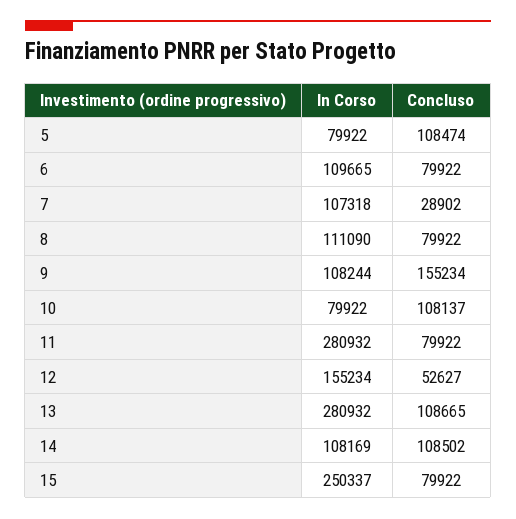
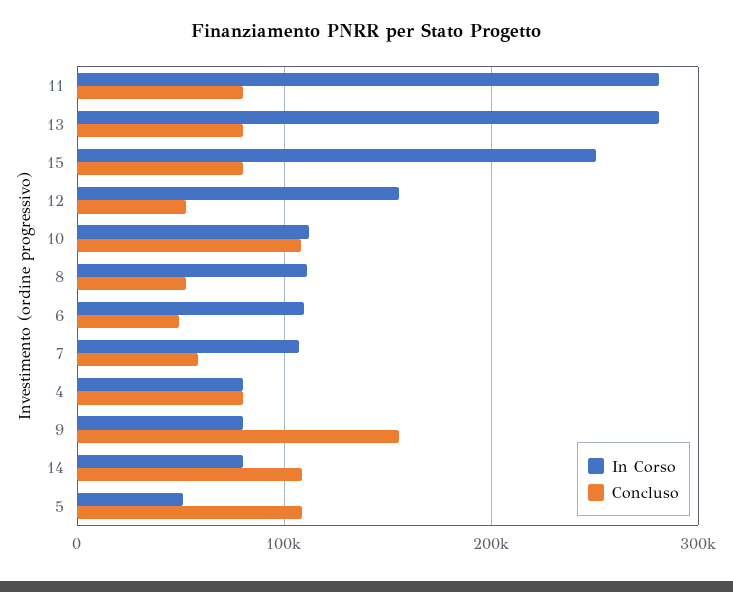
  {
    "In Corso": {
-     "5": 79922,
+     "5": 50000,
      "6": 109665,
      "7": 107318,
      "8": 111090,
-     "9": 108244,
+     "9": 80000,
-     "10": 79922,
+     "10": 110000,
      "11": 280932,
      "12": 155234,
      "13": 280932,
-     "14": 108169,
+     "14": 80000,
-     "15": 250337
+     "15": 250337,
+     "4": 80000
    },
    "Concluso": {
      "5": 108474,
-     "6": 79922,
+     "6": 50000,
-     "7": 28902,
+     "7": 60000,
-     "8": 79922,
+     "8": 50000,
      "9": 155234,
      "10": 108137,
      "11": 79922,
      "12": 52627,
-     "13": 108665,
+     "13": 80000,
      "14": 108502,
-     "15": 79922
+     "15": 79922,
+     "4": 80000
    }
  }

